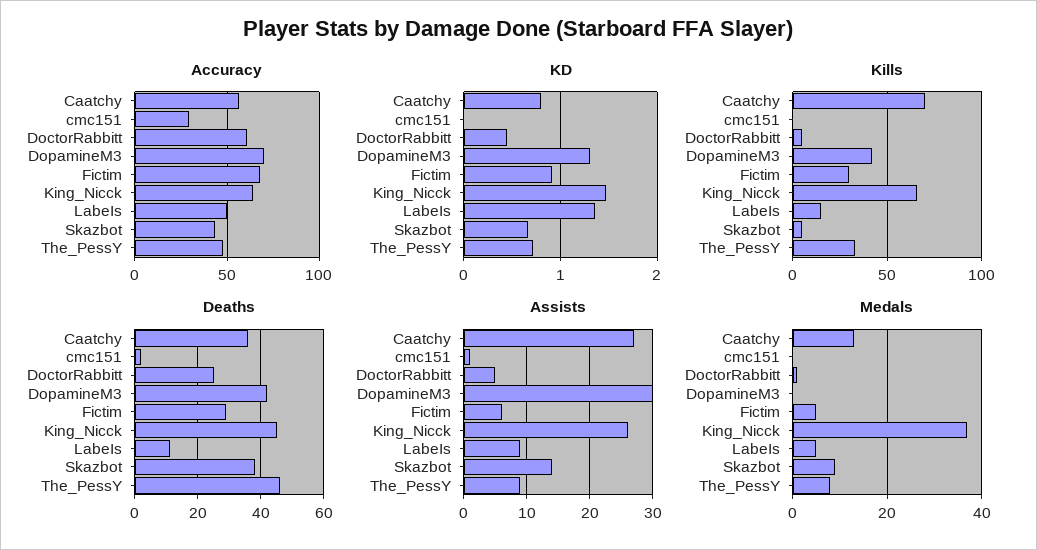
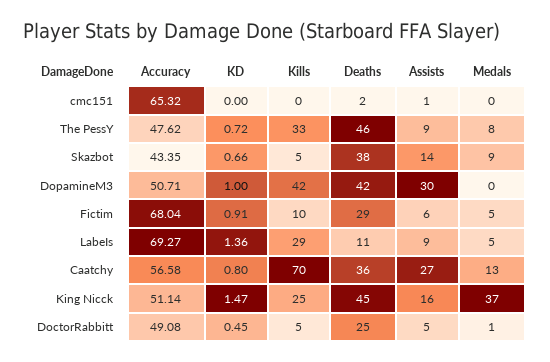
  {
    "Accuracy": {
      "Caatchy": 56.58,
-     "cmc151": 30,
+     "cmc151": 65.32,
-     "DoctorRabbitt": 60,
+     "DoctorRabbitt": 49.08,
-     "DopamineM3": 70,
+     "DopamineM3": 50.71,
      "Fictim": 68.04,
-     "King_Nicck": 65,
+     "King_Nicck": 51.14,
-     "LabeIs": 50,
+     "LabeIs": 69.27,
      "Skazbot": 43.35,
      "The_PessY": 47.62
    },
    "KD": {
      "Caatchy": 0.8,
      "cmc151": 0,
      "DoctorRabbitt": 0.45,
-     "DopamineM3": 1.3,
+     "DopamineM3": 1,
      "Fictim": 0.91,
      "King_Nicck": 1.47,
      "LabeIs": 1.36,
      "Skazbot": 0.66,
      "The_PessY": 0.72
    },
    "Kills": {
      "Caatchy": 70,
      "cmc151": 0,
      "DoctorRabbitt": 5,
      "DopamineM3": 42,
-     "Fictim": 30,
+     "Fictim": 10,
-     "King_Nicck": 65,
+     "King_Nicck": 25,
-     "LabeIs": 15,
+     "LabeIs": 29,
      "Skazbot": 5,
      "The_PessY": 33
    },
    "Deaths": {
      "Caatchy": 36,
      "cmc151": 2,
      "DoctorRabbitt": 25,
      "DopamineM3": 42,
      "Fictim": 29,
      "King_Nicck": 45,
      "LabeIs": 11,
      "Skazbot": 38,
      "The_PessY": 46
    },
    "Assists": {
      "Caatchy": 27,
      "cmc151": 1,
      "DoctorRabbitt": 5,
      "DopamineM3": 30,
      "Fictim": 6,
-     "King_Nicck": 26,
+     "King_Nicck": 16,
      "LabeIs": 9,
      "Skazbot": 14,
      "The_PessY": 9
    },
    "Medals": {
      "Caatchy": 13,
      "cmc151": 0,
      "DoctorRabbitt": 1,
      "DopamineM3": 0,
      "Fictim": 5,
      "King_Nicck": 37,
      "LabeIs": 5,
      "Skazbot": 9,
      "The_PessY": 8
    }
  }

